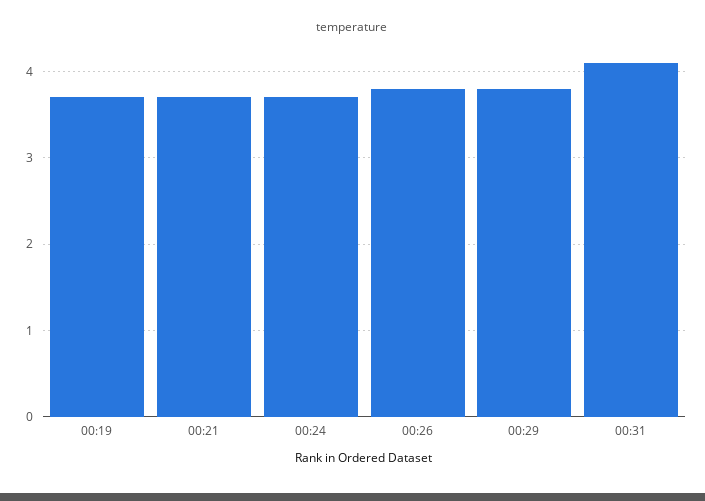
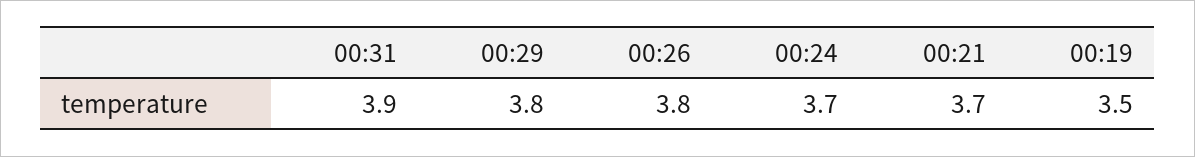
  {
-   "00:19": 3.7,
+   "00:19": 3.5,
    "00:21": 3.7,
    "00:24": 3.7,
    "00:26": 3.8,
    "00:29": 3.8,
-   "00:31": 4.1
+   "00:31": 3.9
  }

